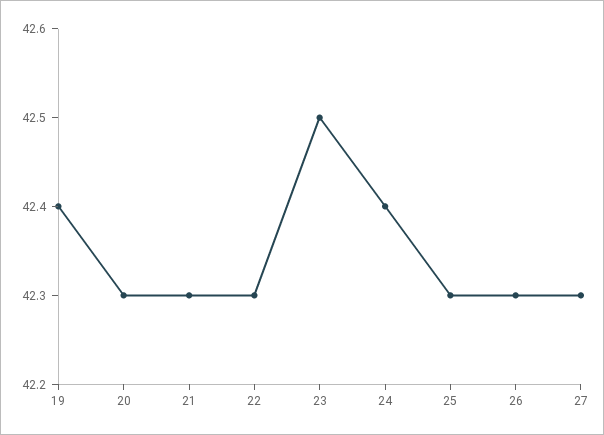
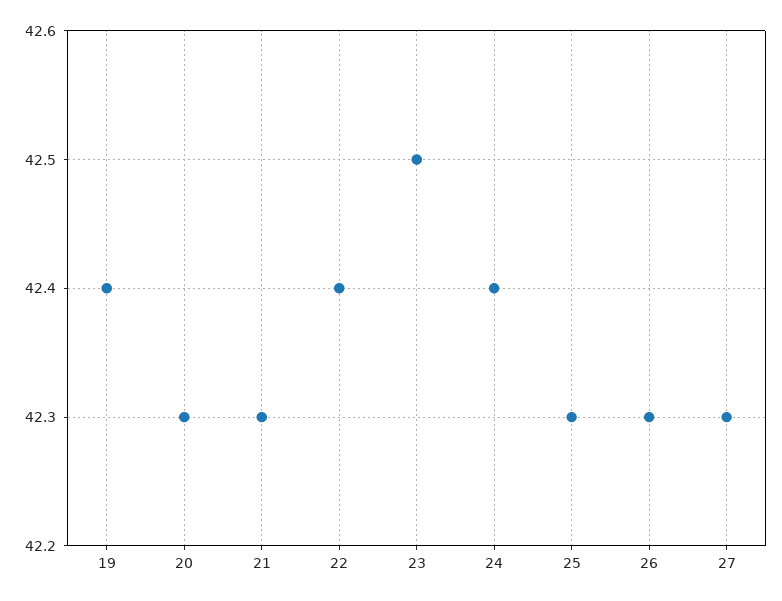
  {
    "19": 42.4,
    "20": 42.3,
    "21": 42.3,
-   "22": 42.3,
+   "22": 42.4,
    "23": 42.5,
    "24": 42.4,
    "25": 42.3,
    "26": 42.3,
    "27": 42.3
  }

